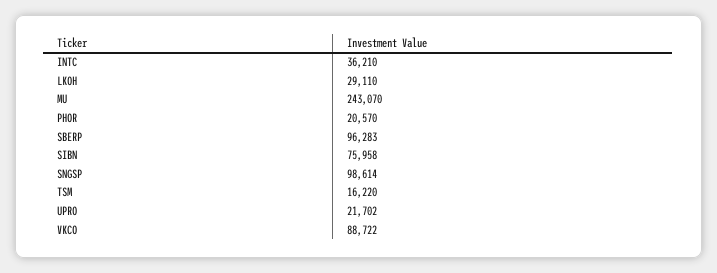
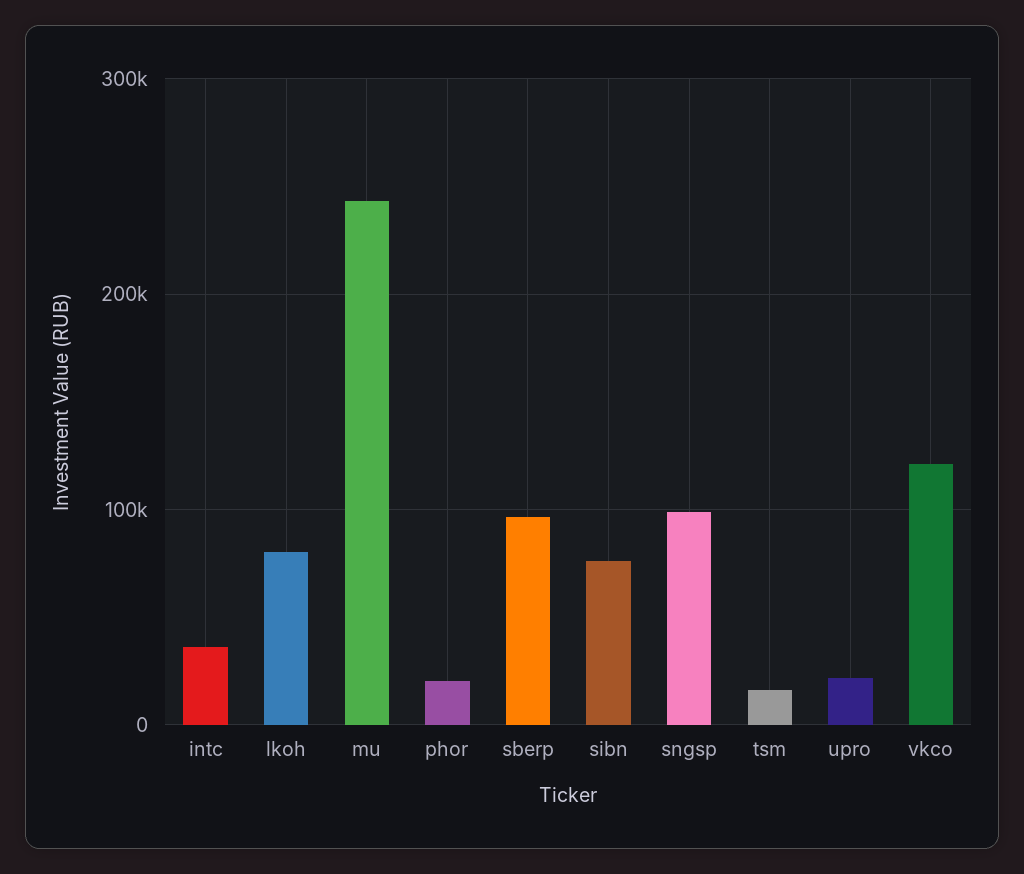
  {
    "INTC": 36210,
-   "LKOH": 29110,
+   "LKOH": 80000,
    "MU": 243070,
    "PHOR": 20570,
    "SBERP": 96283,
    "SIBN": 75958,
    "SNGSP": 98614,
    "TSM": 16220,
    "UPRO": 21702,
-   "VKCO": 88722
+   "VKCO": 120000
  }

